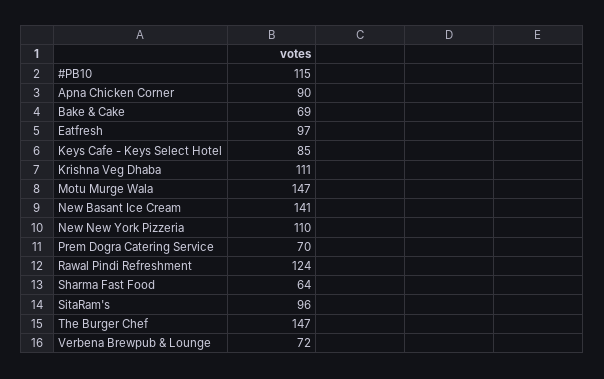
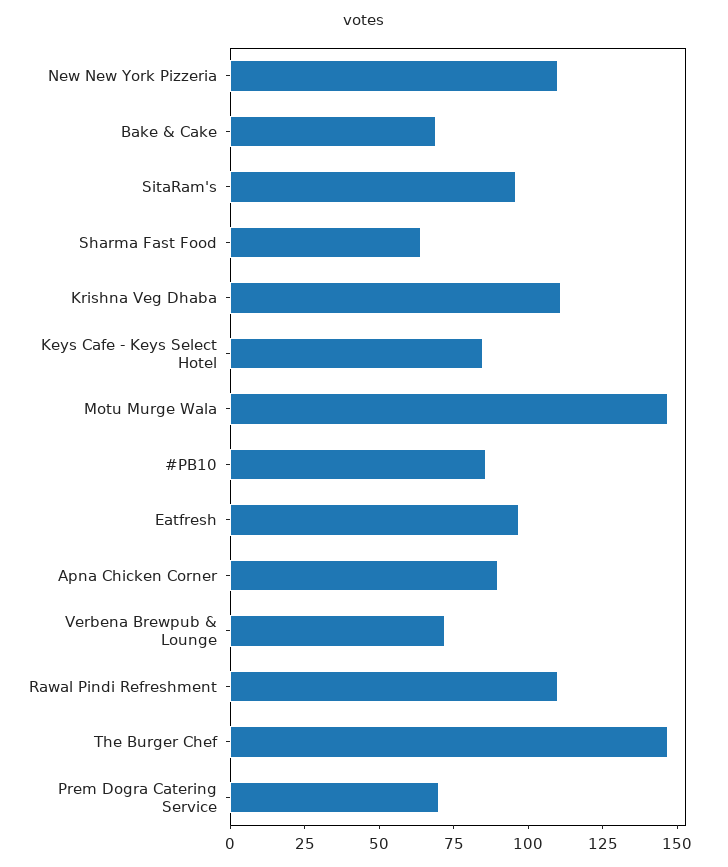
  {
-   "#PB10": 115,
+   "#PB10": 85,
    "Apna Chicken Corner": 90,
    "Bake & Cake": 69,
    "Eatfresh": 97,
    "Keys Cafe - Keys Select Hotel": 85,
    "Krishna Veg Dhaba": 111,
    "Motu Murge Wala": 147,
-   "New Basant Ice Cream": 141,
    "New New York Pizzeria": 110,
    "Prem Dogra Catering Service": 70,
-   "Rawal Pindi Refreshment": 124,
+   "Rawal Pindi Refreshment": 110,
    "Sharma Fast Food": 64,
    "SitaRam's": 96,
    "The Burger Chef": 147,
    "Verbena Brewpub & Lounge": 72
  }

